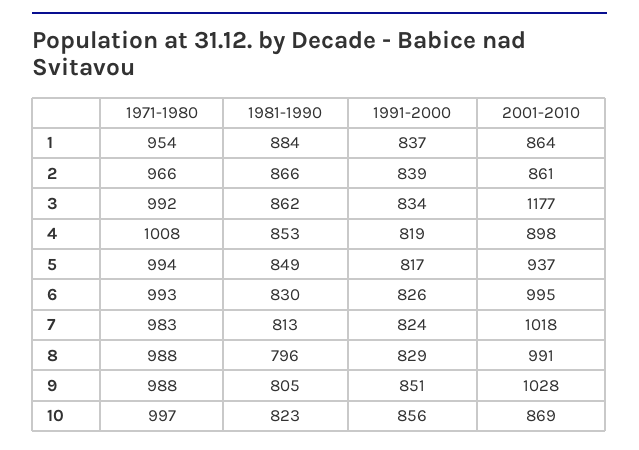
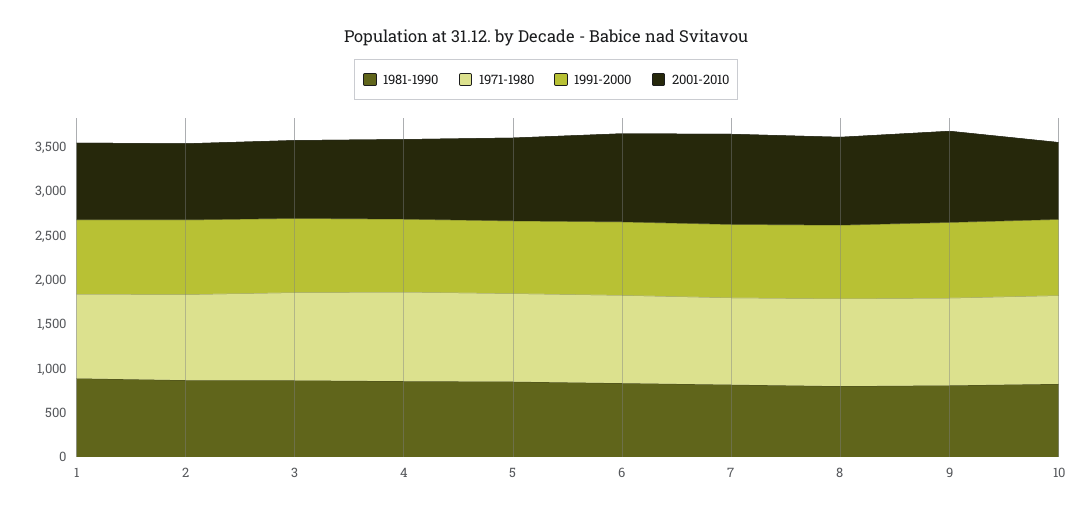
  {
    "1971-1980": {
      "1": 954,
      "2": 966,
      "3": 992,
      "4": 1008,
      "5": 994,
      "6": 993,
      "7": 983,
      "8": 988,
      "9": 988,
      "10": 997
    },
    "1981-1990": {
      "1": 884,
      "2": 866,
      "3": 862,
      "4": 853,
      "5": 849,
      "6": 830,
      "7": 813,
      "8": 796,
      "9": 805,
      "10": 823
    },
    "1991-2000": {
      "1": 837,
      "2": 839,
      "3": 834,
      "4": 819,
      "5": 817,
      "6": 826,
      "7": 824,
      "8": 829,
      "9": 851,
      "10": 856
    },
    "2001-2010": {
      "1": 864,
      "2": 861,
-     "3": 1177,
+     "3": 900,
      "4": 898,
      "5": 937,
      "6": 995,
      "7": 1018,
      "8": 991,
      "9": 1028,
      "10": 869
    }
  }

